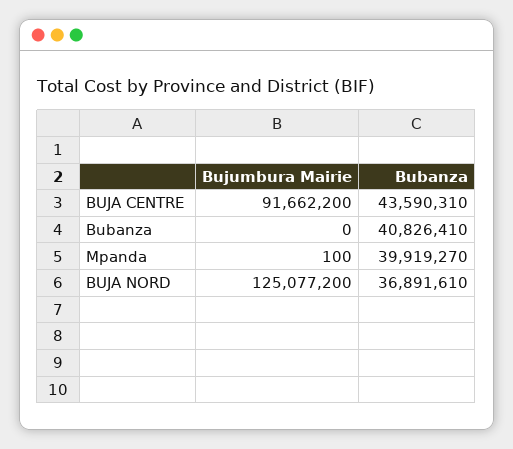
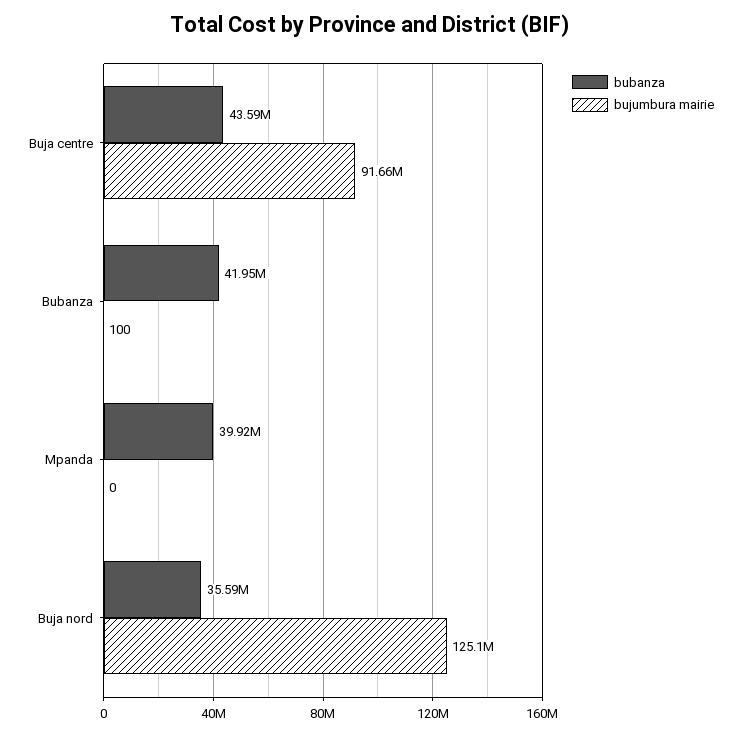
  {
    "Bujumbura Mairie": {
      "BUJA CENTRE": 91662200,
-     "Bubanza": 0,
+     "Bubanza": 100,
-     "Mpanda": 100,
+     "Mpanda": 0,
      "BUJA NORD": 125077200
    },
    "Bubanza": {
      "BUJA CENTRE": 43590310,
-     "Bubanza": 40826410,
+     "Bubanza": 41950000,
      "Mpanda": 39919270,
-     "BUJA NORD": 36891610
+     "BUJA NORD": 35590000
    }
  }

